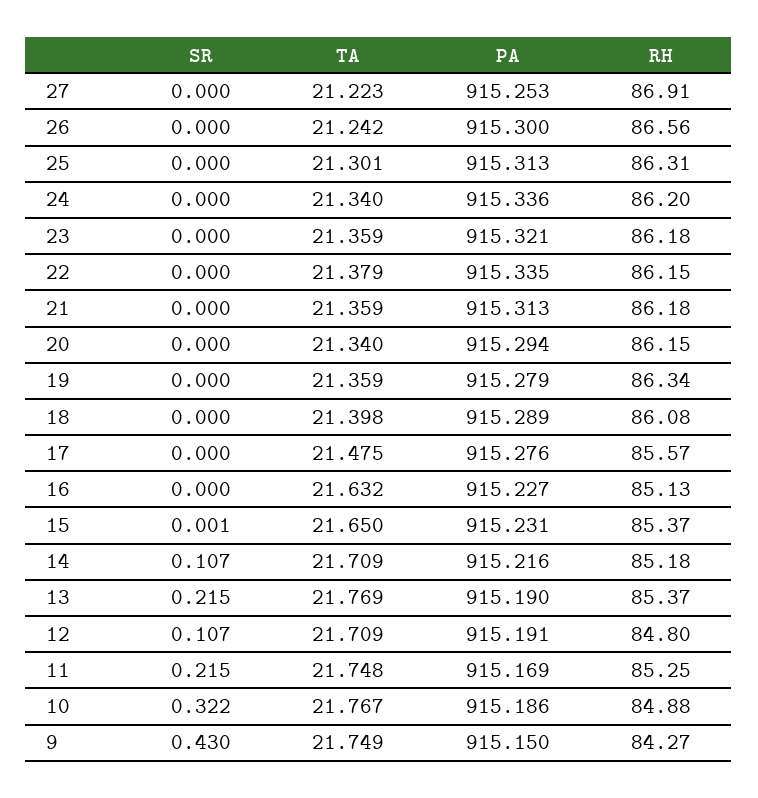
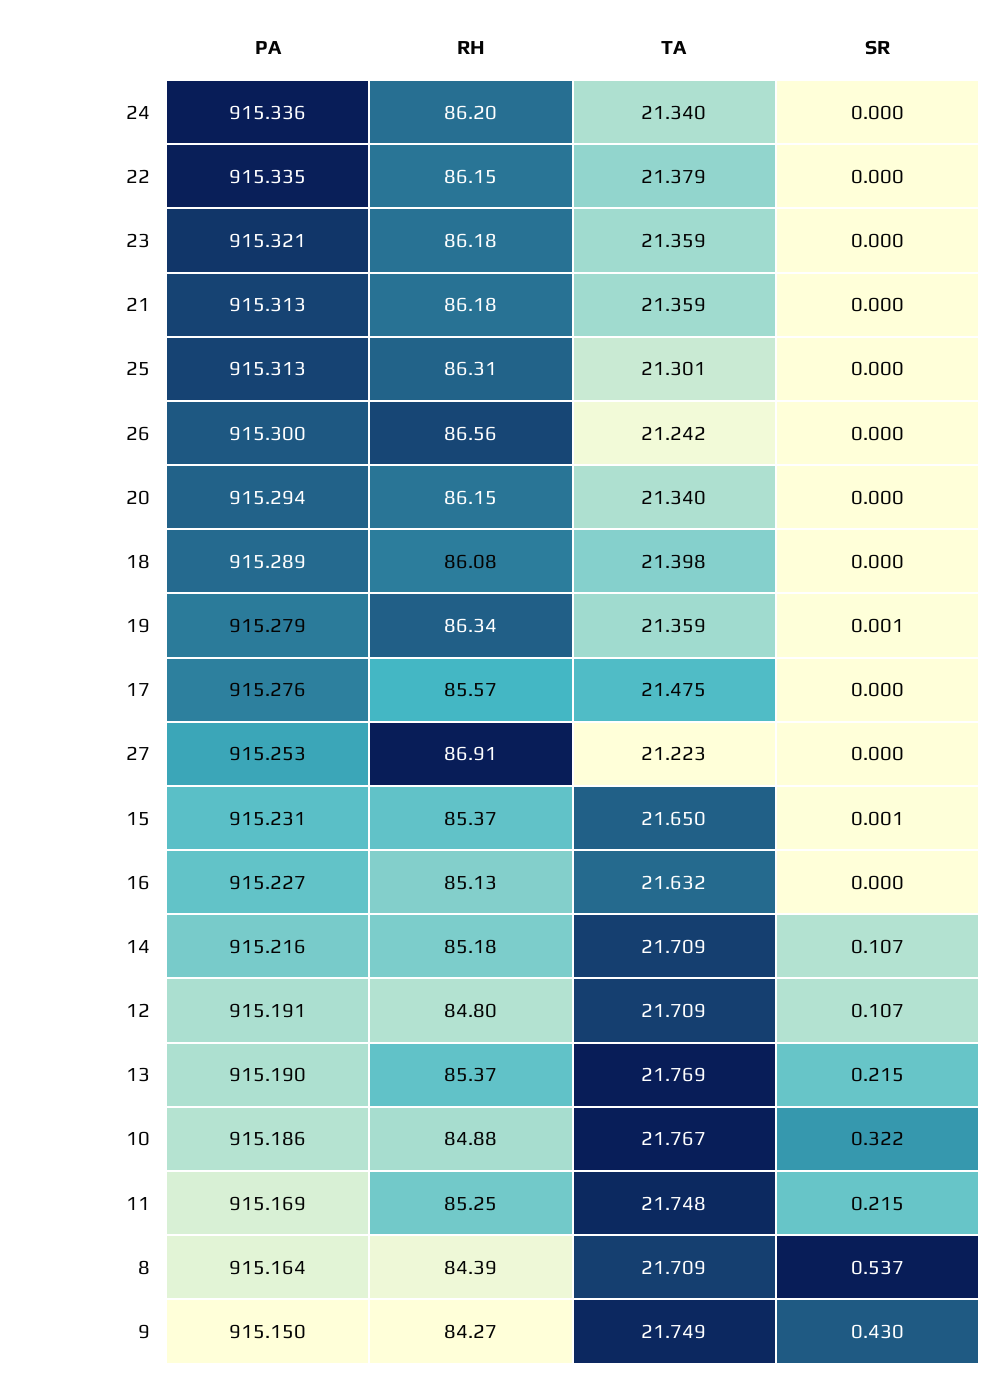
  {
    "SR": {
      "27": 0,
      "26": 0,
      "25": 0,
      "24": 0,
      "23": 0,
      "22": 0,
      "21": 0,
      "20": 0,
-     "19": 0,
+     "19": 0.001,
      "18": 0,
      "17": 0,
      "16": 0,
      "15": 0.001,
      "14": 0.107,
      "13": 0.215,
      "12": 0.107,
      "11": 0.215,
      "10": 0.322,
-     "9": 0.43
+     "9": 0.43,
+     "8": 0.537
    },
    "TA": {
      "27": 21.223,
      "26": 21.242,
      "25": 21.301,
      "24": 21.34,
      "23": 21.359,
      "22": 21.379,
      "21": 21.359,
      "20": 21.34,
      "19": 21.359,
      "18": 21.398,
      "17": 21.475,
      "16": 21.632,
      "15": 21.65,
      "14": 21.709,
      "13": 21.769,
      "12": 21.709,
      "11": 21.748,
      "10": 21.767,
-     "9": 21.749
+     "9": 21.749,
+     "8": 21.709
    },
    "PA": {
      "27": 915.253,
      "26": 915.3,
      "25": 915.313,
      "24": 915.336,
      "23": 915.321,
      "22": 915.335,
      "21": 915.313,
      "20": 915.294,
      "19": 915.279,
      "18": 915.289,
      "17": 915.276,
      "16": 915.227,
      "15": 915.231,
      "14": 915.216,
      "13": 915.19,
      "12": 915.191,
      "11": 915.169,
      "10": 915.186,
-     "9": 915.15
+     "9": 915.15,
+     "8": 915.164
    },
    "RH": {
      "27": 86.91,
      "26": 86.56,
      "25": 86.31,
      "24": 86.2,
      "23": 86.18,
      "22": 86.15,
      "21": 86.18,
      "20": 86.15,
      "19": 86.34,
      "18": 86.08,
      "17": 85.57,
      "16": 85.13,
      "15": 85.37,
      "14": 85.18,
      "13": 85.37,
      "12": 84.8,
      "11": 85.25,
      "10": 84.88,
-     "9": 84.27
+     "9": 84.27,
+     "8": 84.39
    }
  }

